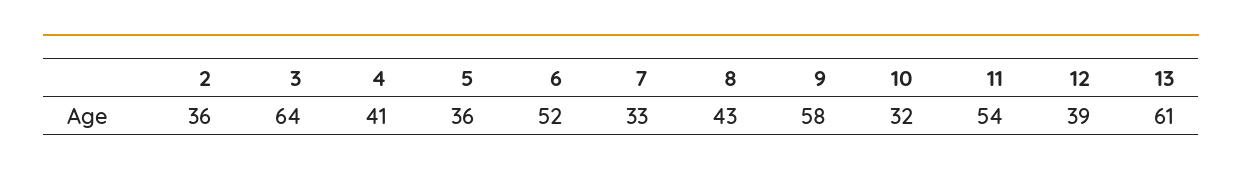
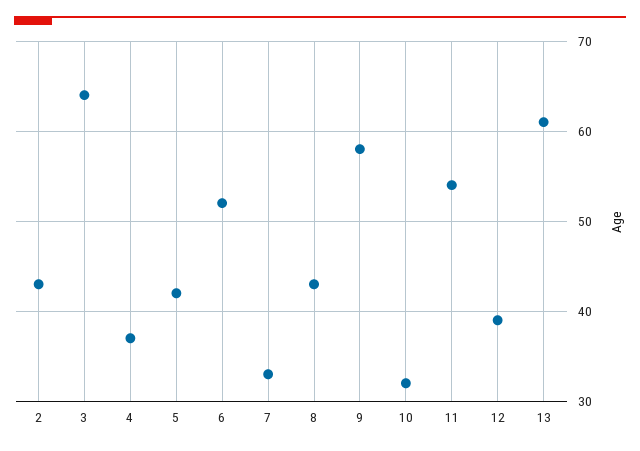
  {
-   "2": 36,
+   "2": 43,
    "3": 64,
-   "4": 41,
+   "4": 37,
-   "5": 36,
+   "5": 42,
    "6": 52,
    "7": 33,
    "8": 43,
    "9": 58,
    "10": 32,
    "11": 54,
    "12": 39,
    "13": 61
  }

